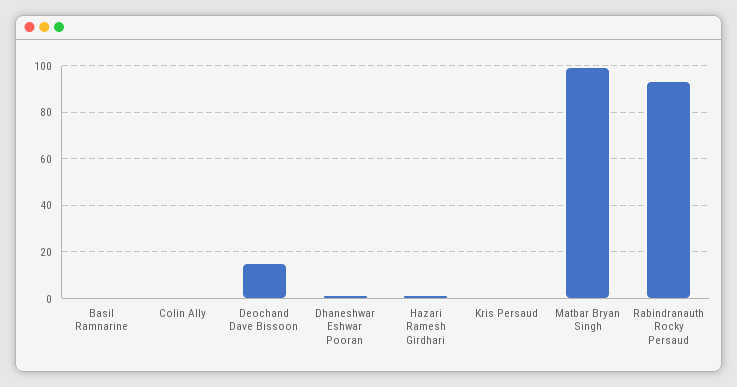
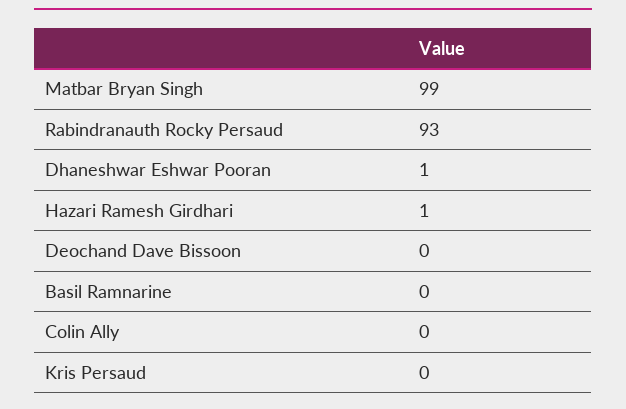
  {
    "Basil Ramnarine": 0,
    "Colin Ally": 0,
-   "Deochand Dave Bissoon": 15,
+   "Deochand Dave Bissoon": 0,
    "Dhaneshwar Eshwar Pooran": 1,
    "Hazari Ramesh Girdhari": 1,
    "Kris Persaud": 0,
    "Matbar Bryan Singh": 99,
    "Rabindranauth Rocky Persaud": 93
  }

